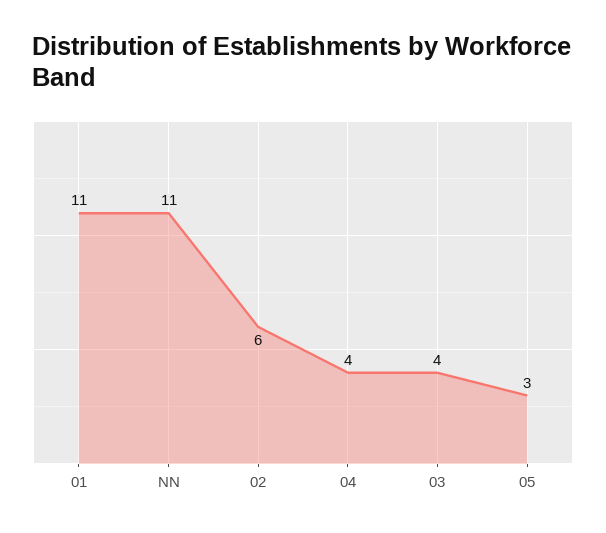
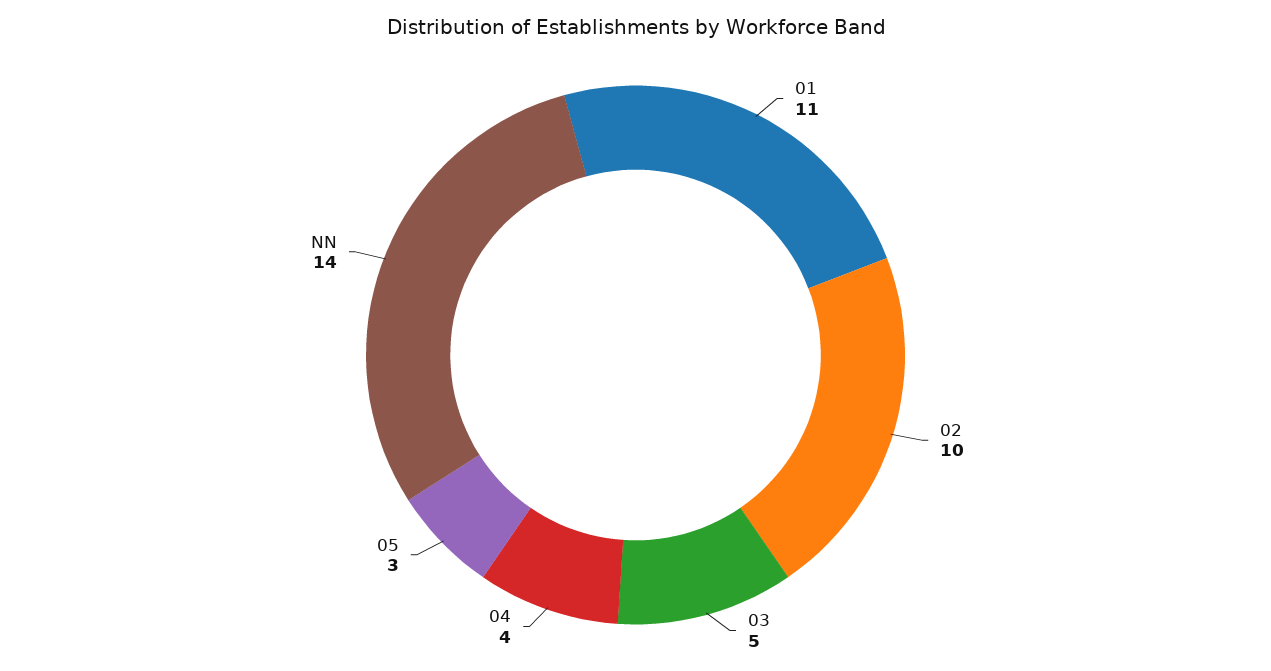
  {
    "01": 11,
-   "NN": 11,
+   "NN": 14,
-   "02": 6,
+   "02": 10,
    "04": 4,
-   "03": 4,
+   "03": 5,
    "05": 3
  }

